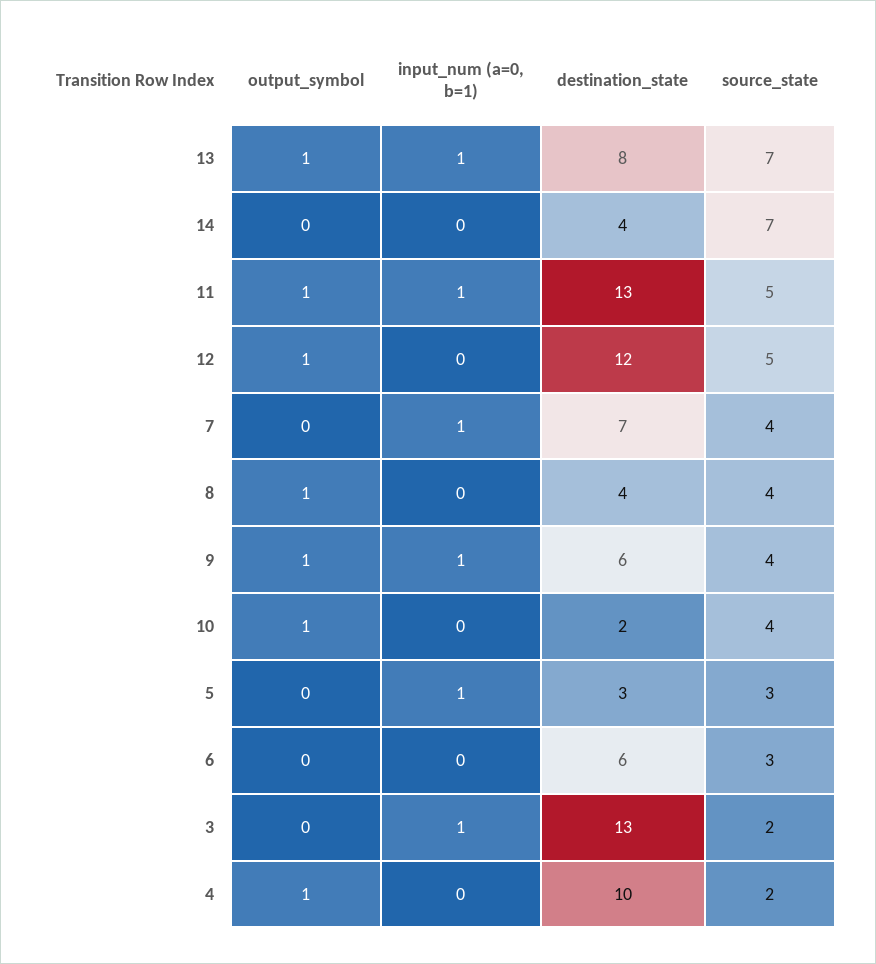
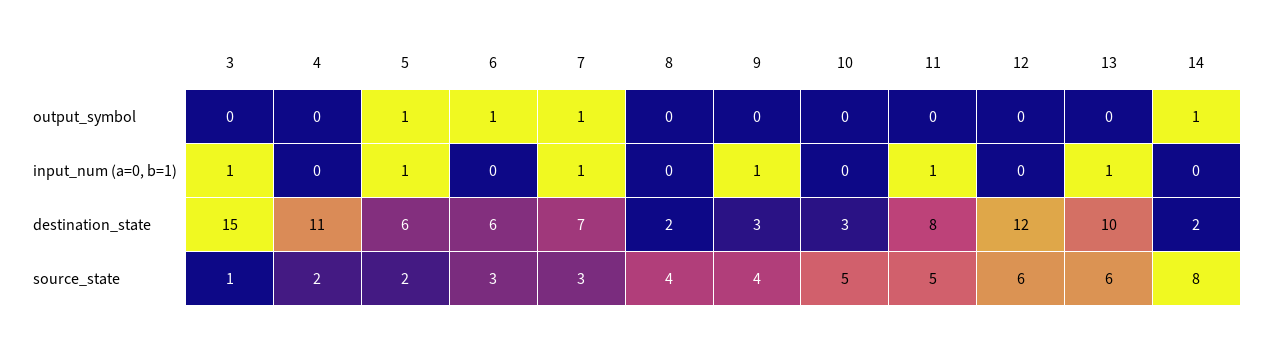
  {
    "output_symbol": {
-     "13": 1,
+     "13": 0,
-     "14": 0,
+     "14": 1,
-     "11": 1,
+     "11": 0,
-     "12": 1,
+     "12": 0,
-     "7": 0,
+     "7": 1,
-     "8": 1,
+     "8": 0,
-     "9": 1,
+     "9": 0,
-     "10": 1,
+     "10": 0,
-     "5": 0,
+     "5": 1,
-     "6": 0,
+     "6": 1,
      "3": 0,
-     "4": 1
+     "4": 0
    },
    "input_num (a=0, b=1)": {
      "13": 1,
      "14": 0,
      "11": 1,
      "12": 0,
      "7": 1,
      "8": 0,
      "9": 1,
      "10": 0,
      "5": 1,
      "6": 0,
      "3": 1,
      "4": 0
    },
    "destination_state": {
-     "13": 8,
+     "13": 10,
-     "14": 4,
+     "14": 2,
-     "11": 13,
+     "11": 8,
      "12": 12,
      "7": 7,
-     "8": 4,
+     "8": 2,
-     "9": 6,
+     "9": 3,
-     "10": 2,
+     "10": 3,
-     "5": 3,
+     "5": 6,
      "6": 6,
-     "3": 13,
+     "3": 15,
-     "4": 10
+     "4": 11
    },
    "source_state": {
-     "13": 7,
+     "13": 6,
-     "14": 7,
+     "14": 8,
      "11": 5,
-     "12": 5,
+     "12": 6,
-     "7": 4,
+     "7": 3,
      "8": 4,
      "9": 4,
-     "10": 4,
+     "10": 5,
-     "5": 3,
+     "5": 2,
      "6": 3,
-     "3": 2,
+     "3": 1,
      "4": 2
    }
  }

